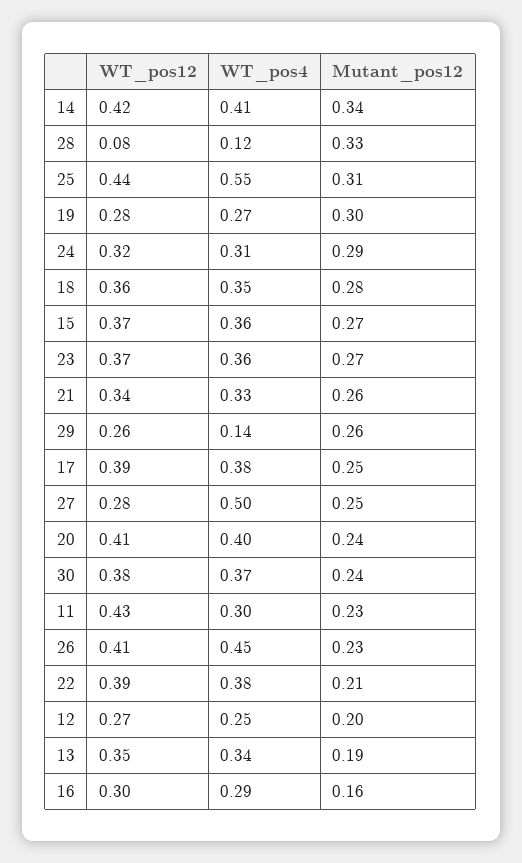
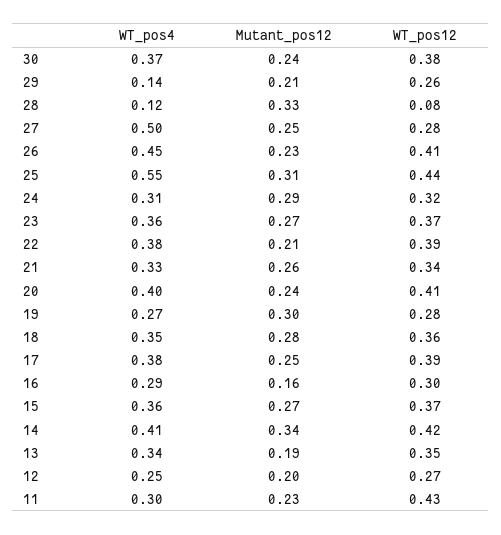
  {
    "WT_pos12": {
      "14": 0.42,
      "28": 0.08,
      "25": 0.44,
      "19": 0.28,
      "24": 0.32,
      "18": 0.36,
      "15": 0.37,
      "23": 0.37,
      "21": 0.34,
      "29": 0.26,
      "17": 0.39,
      "27": 0.28,
      "20": 0.41,
      "30": 0.38,
      "11": 0.43,
      "26": 0.41,
      "22": 0.39,
      "12": 0.27,
      "13": 0.35,
      "16": 0.3
    },
    "WT_pos4": {
      "14": 0.41,
      "28": 0.12,
      "25": 0.55,
      "19": 0.27,
      "24": 0.31,
      "18": 0.35,
      "15": 0.36,
      "23": 0.36,
      "21": 0.33,
      "29": 0.14,
      "17": 0.38,
      "27": 0.5,
      "20": 0.4,
      "30": 0.37,
      "11": 0.3,
      "26": 0.45,
      "22": 0.38,
      "12": 0.25,
      "13": 0.34,
      "16": 0.29
    },
    "Mutant_pos12": {
      "14": 0.34,
      "28": 0.33,
      "25": 0.31,
      "19": 0.3,
      "24": 0.29,
      "18": 0.28,
      "15": 0.27,
      "23": 0.27,
      "21": 0.26,
-     "29": 0.26,
+     "29": 0.21,
      "17": 0.25,
      "27": 0.25,
      "20": 0.24,
      "30": 0.24,
      "11": 0.23,
      "26": 0.23,
      "22": 0.21,
      "12": 0.2,
      "13": 0.19,
      "16": 0.16
    }
  }

